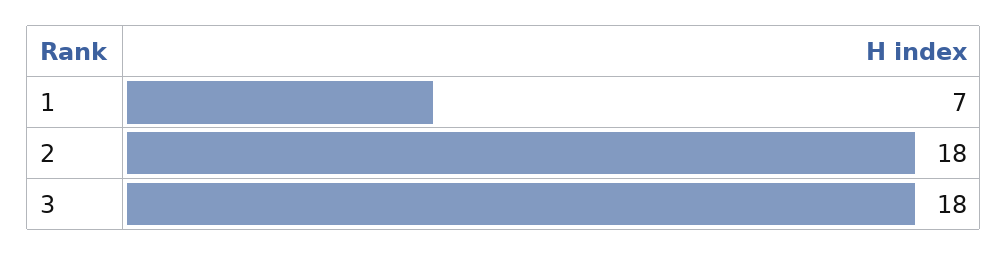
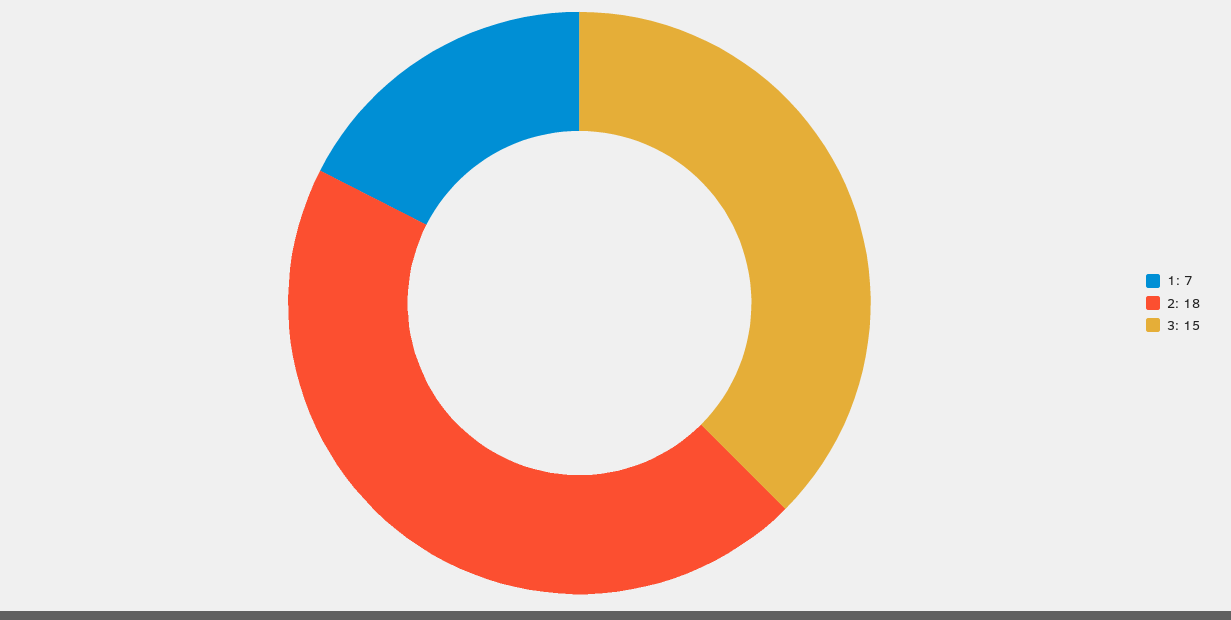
  {
    "1": 7,
    "2": 18,
-   "3": 18
+   "3": 15
  }

